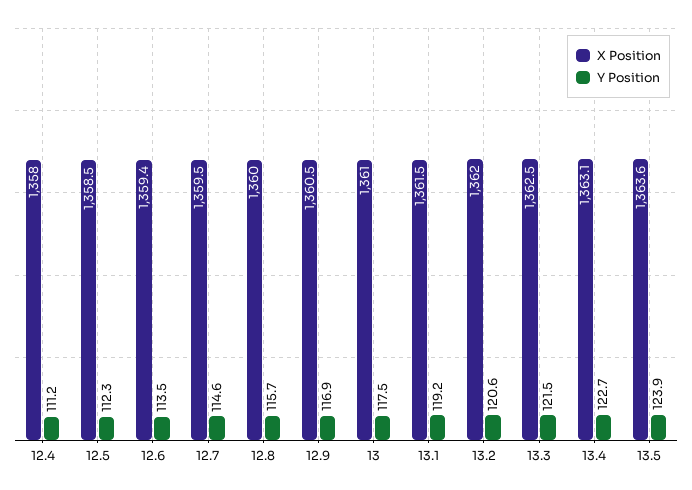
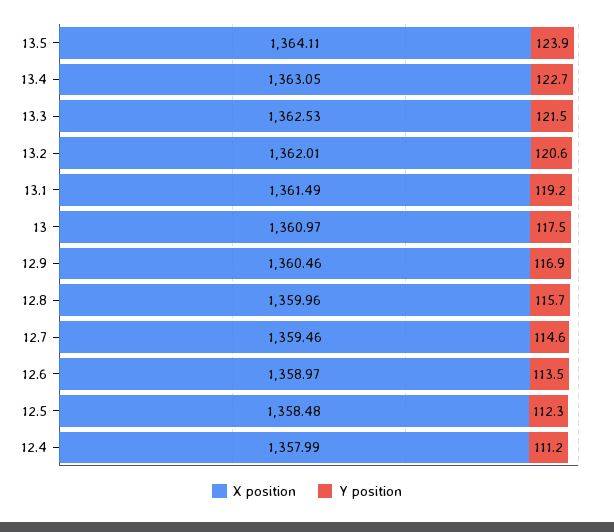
  {
    "X Position": {
      "12.4": 1357.99,
      "12.5": 1358.48,
-     "12.6": 1359.4,
+     "12.6": 1358.97,
      "12.7": 1359.46,
      "12.8": 1359.96,
      "12.9": 1360.46,
      "13": 1360.97,
      "13.1": 1361.49,
      "13.2": 1362.01,
      "13.3": 1362.53,
      "13.4": 1363.05,
-     "13.5": 1363.6
+     "13.5": 1364.11
    },
    "Y Position": {
      "12.4": 111.2,
      "12.5": 112.3,
      "12.6": 113.5,
      "12.7": 114.6,
      "12.8": 115.7,
      "12.9": 116.9,
      "13": 117.5,
      "13.1": 119.2,
      "13.2": 120.6,
      "13.3": 121.5,
      "13.4": 122.7,
      "13.5": 123.9
    }
  }

